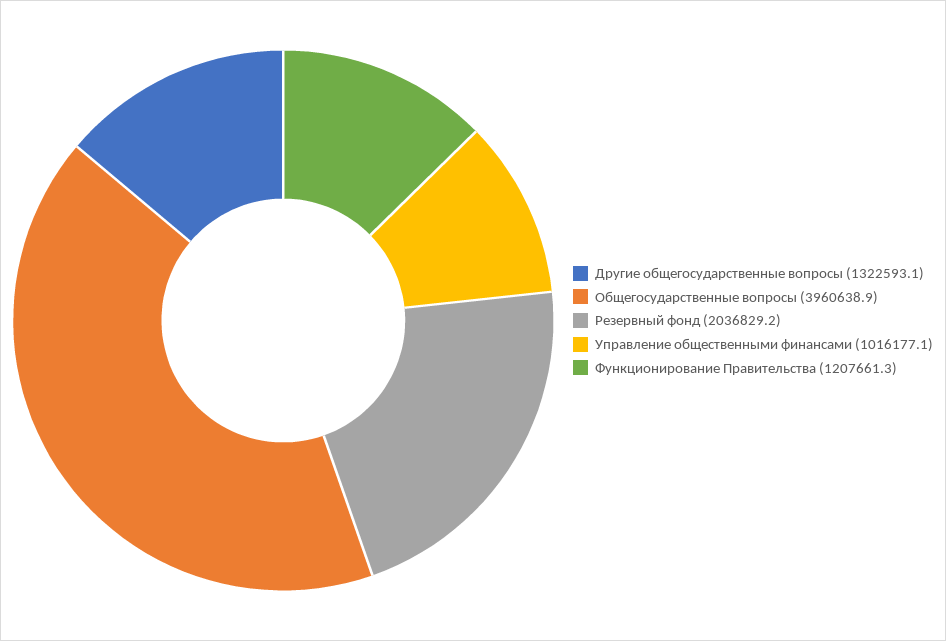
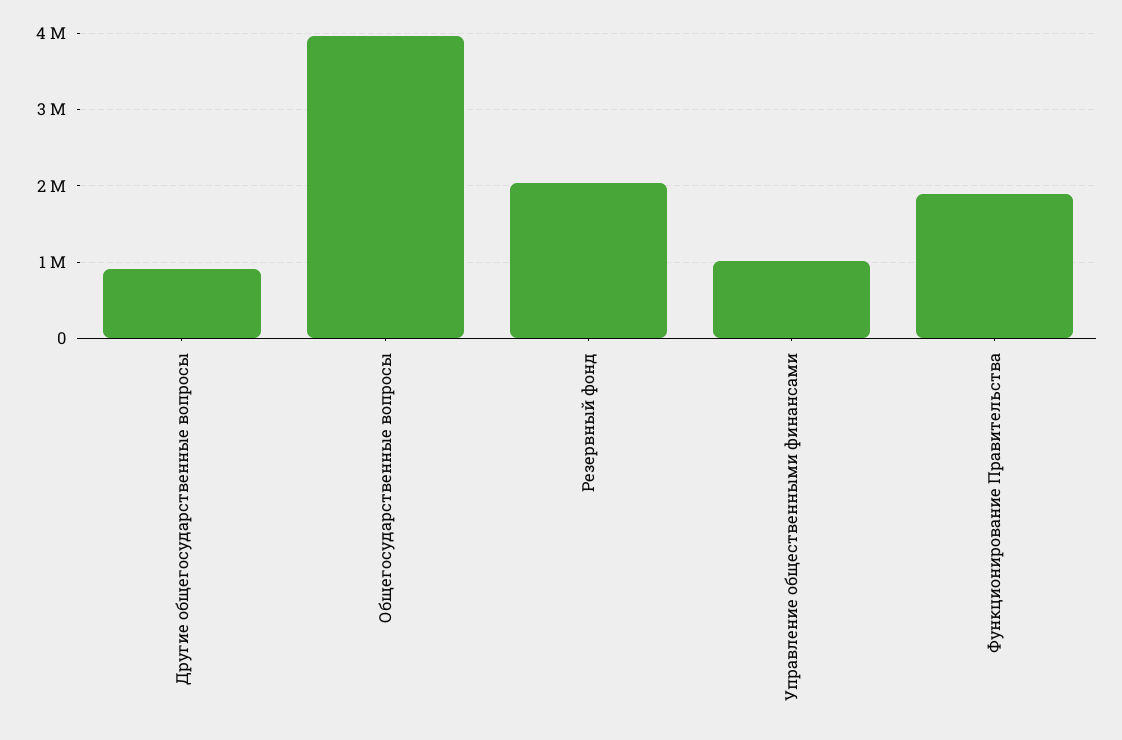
  {
-   "Другие общегосударственные вопросы": 1322593.1,
+   "Другие общегосударственные вопросы": 900000,
    "Общегосударственные вопросы": 3960638.9,
    "Резервный фонд": 2036829.2,
    "Управление общественными финансами": 1016177.1,
-   "Функционирование Правительства": 1207661.3
+   "Функционирование Правительства": 1900000
  }

